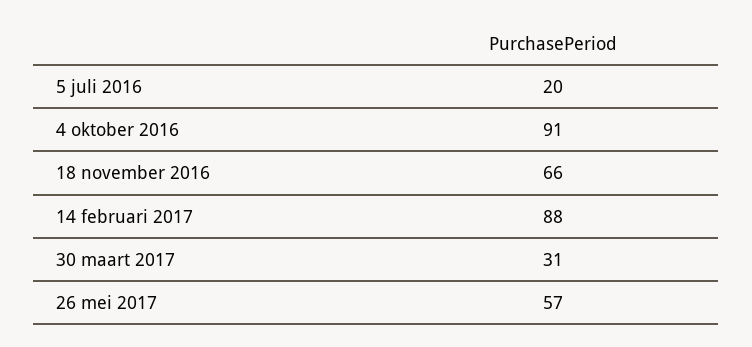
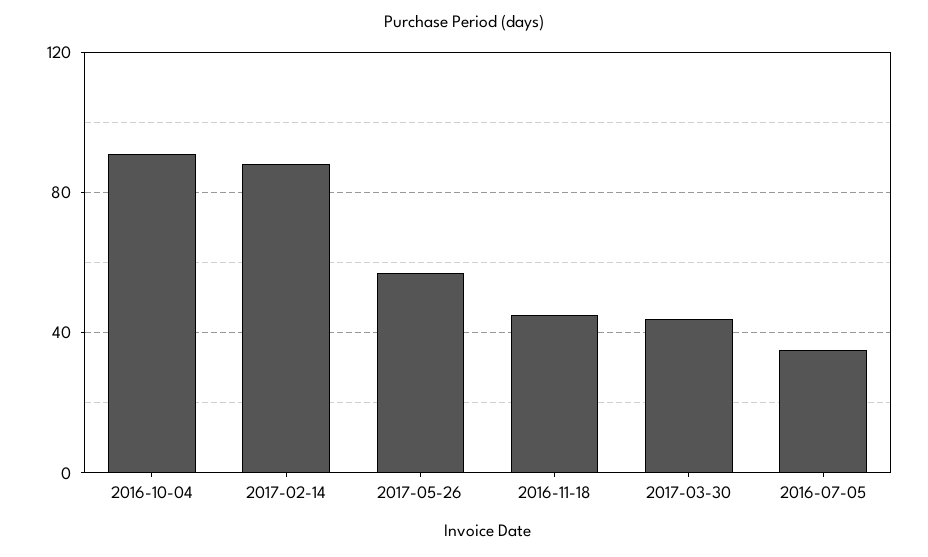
  {
-   "5 juli 2016": 20,
+   "5 juli 2016": 35,
    "4 oktober 2016": 91,
-   "18 november 2016": 66,
+   "18 november 2016": 45,
    "14 februari 2017": 88,
-   "30 maart 2017": 31,
+   "30 maart 2017": 45,
    "26 mei 2017": 57
  }

